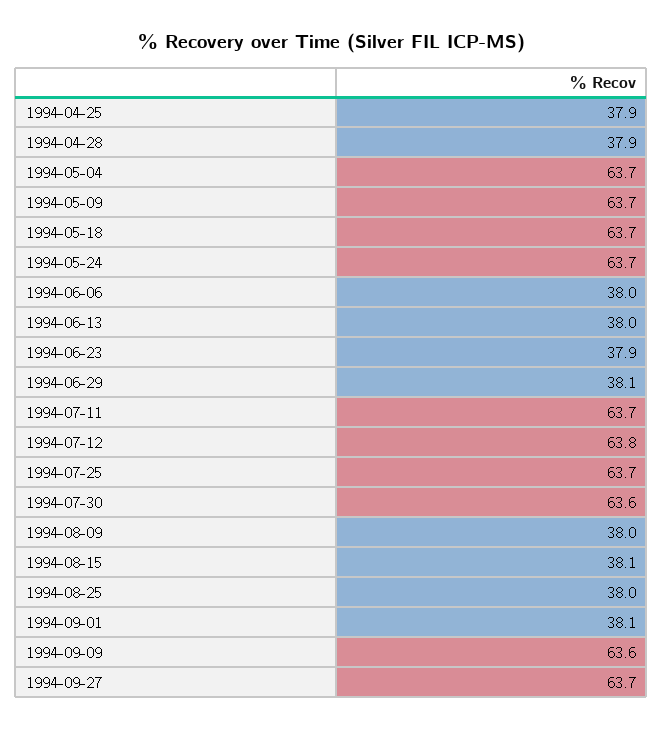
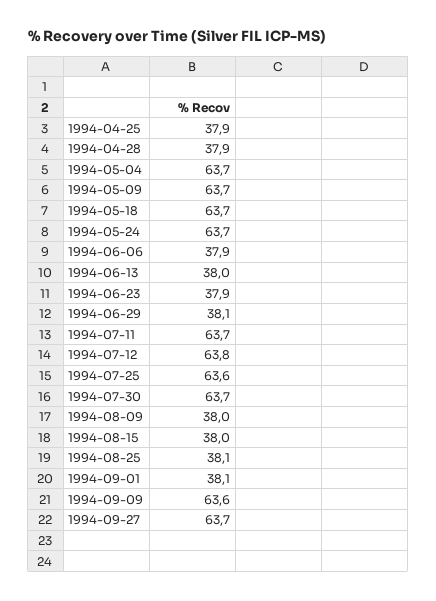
  {
    "1994-04-25": 37.9,
    "1994-04-28": 37.9,
    "1994-05-04": 63.7,
    "1994-05-09": 63.7,
    "1994-05-18": 63.7,
    "1994-05-24": 63.7,
-   "1994-06-06": 38,
+   "1994-06-06": 37.9,
    "1994-06-13": 38,
    "1994-06-23": 37.9,
    "1994-06-29": 38.1,
    "1994-07-11": 63.7,
    "1994-07-12": 63.8,
-   "1994-07-25": 63.7,
+   "1994-07-25": 63.6,
-   "1994-07-30": 63.6,
+   "1994-07-30": 63.7,
    "1994-08-09": 38,
-   "1994-08-15": 38.1,
+   "1994-08-15": 38,
-   "1994-08-25": 38,
+   "1994-08-25": 38.1,
    "1994-09-01": 38.1,
    "1994-09-09": 63.6,
    "1994-09-27": 63.7
  }

